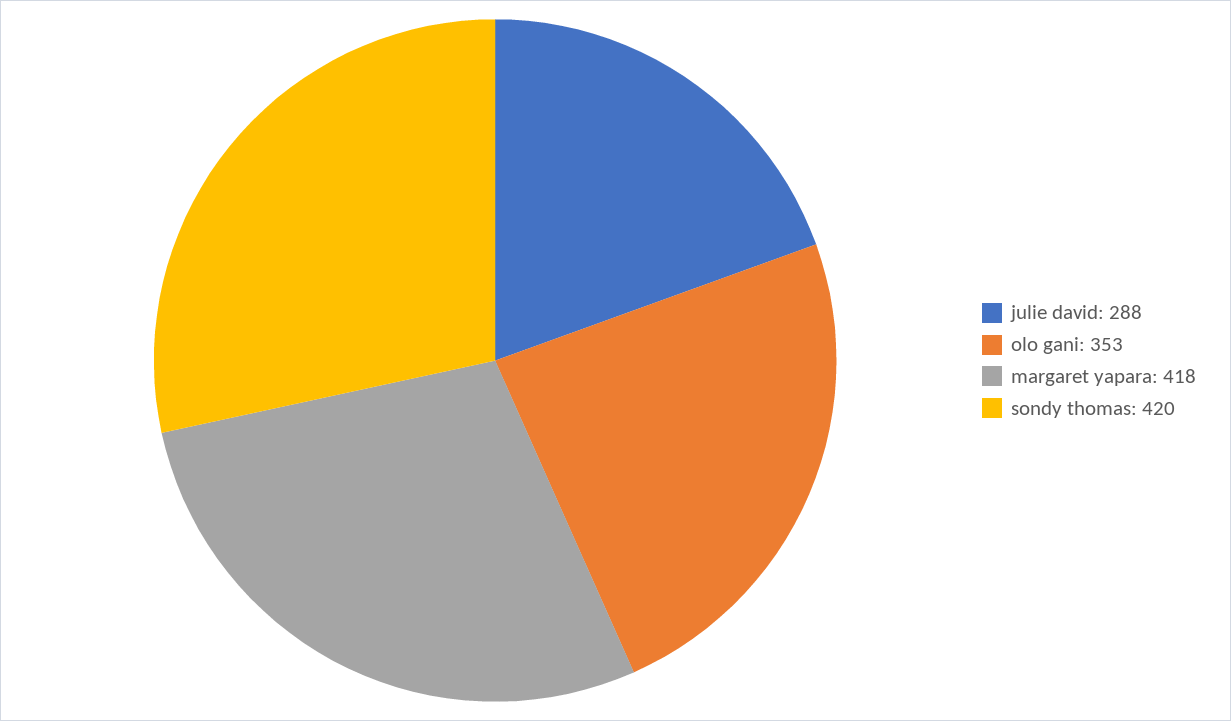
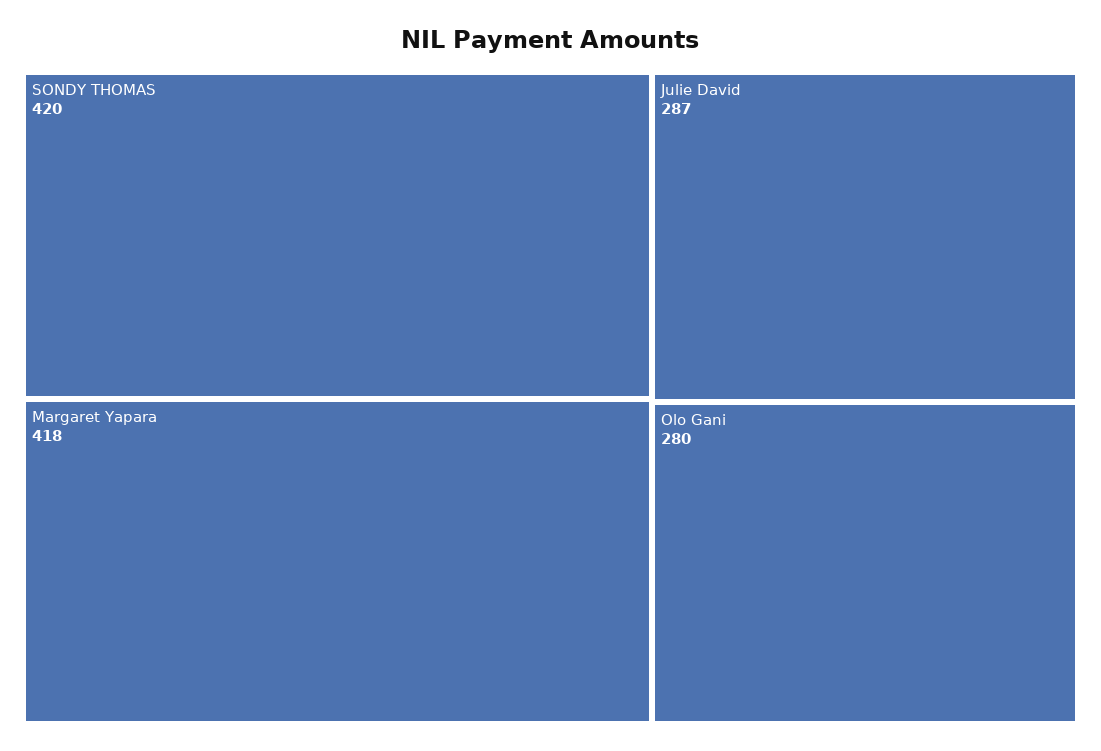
  {
-   "julie david": 288,
+   "julie david": 287,
-   "olo gani": 353,
+   "olo gani": 280,
    "margaret yapara": 418,
    "sondy thomas": 420
  }

